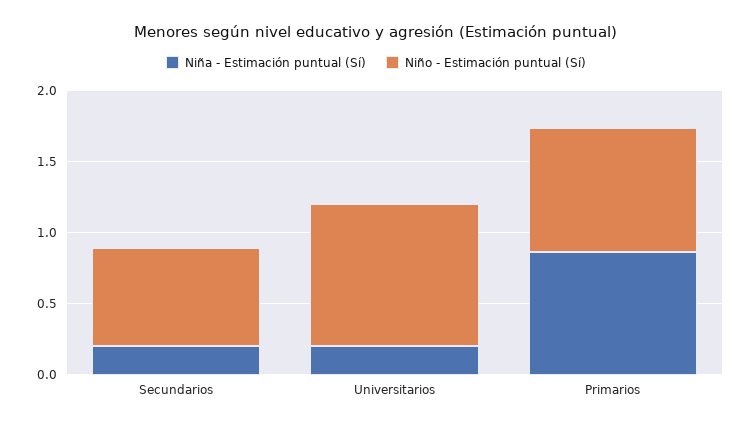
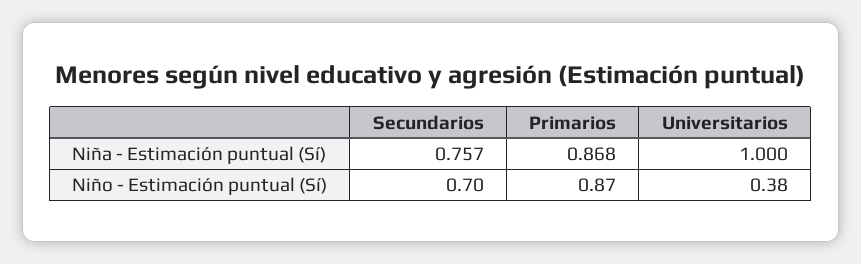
  {
    "Niña - Estimación puntual (Sí)": {
-     "Secundarios": 0.2,
+     "Secundarios": 0.757,
-     "Universitarios": 0.2,
+     "Universitarios": 1,
      "Primarios": 0.868
    },
    "Niño - Estimación puntual (Sí)": {
      "Secundarios": 0.7,
-     "Universitarios": 1,
+     "Universitarios": 0.38,
      "Primarios": 0.87
    }
  }

